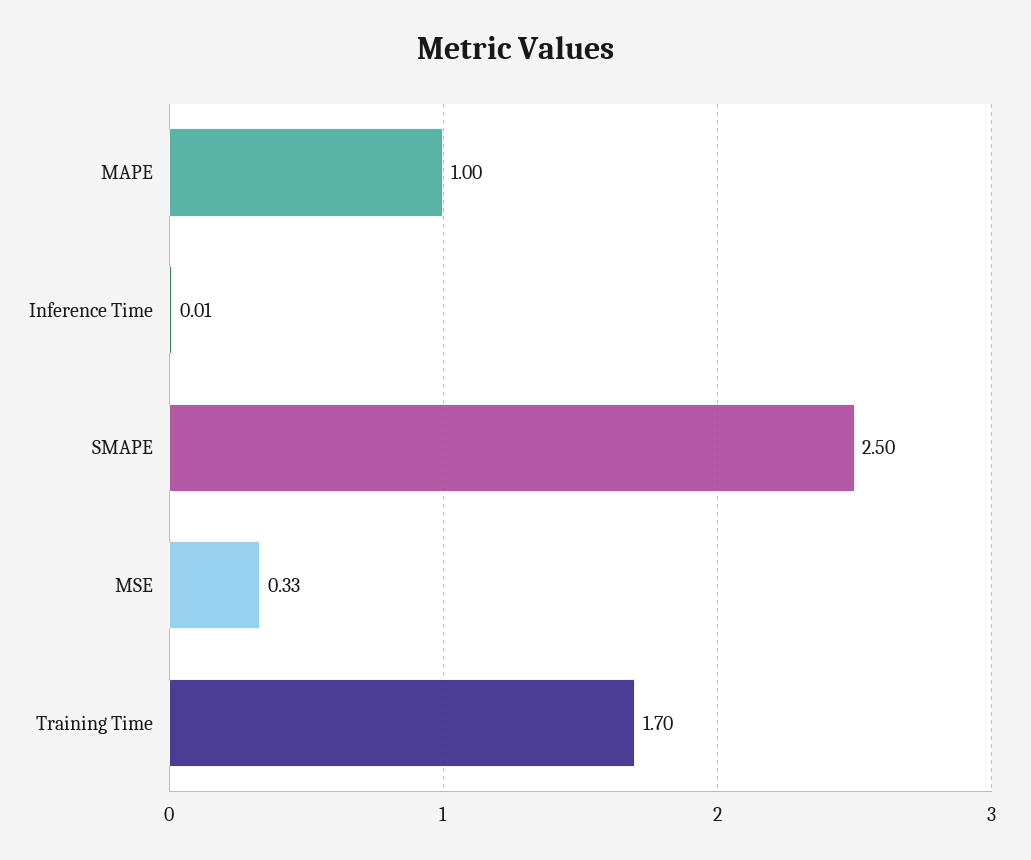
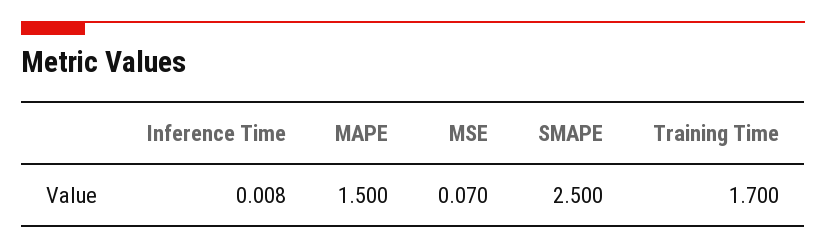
  {
-   "MAPE": 1,
+   "MAPE": 1.5,
    "Inference Time": 0.008,
    "SMAPE": 2.5,
-   "MSE": 0.33,
+   "MSE": 0.07,
    "Training Time": 1.7
  }

